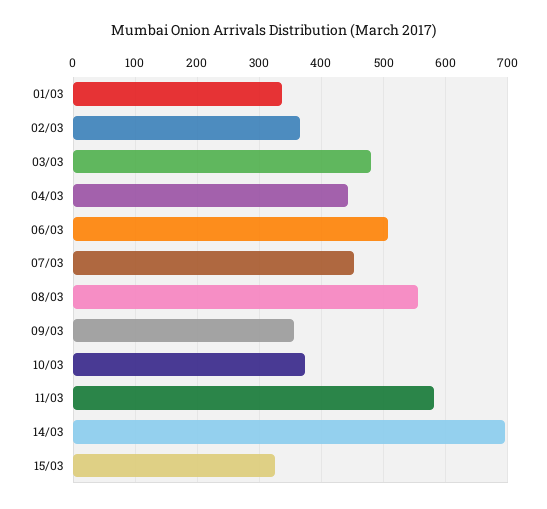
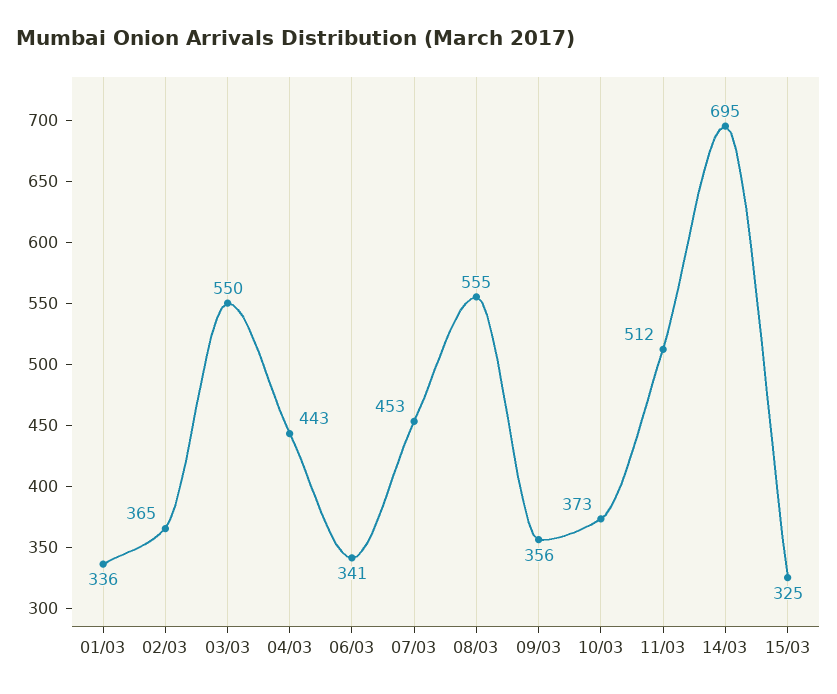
  {
    "01/03": 336,
    "02/03": 365,
-   "03/03": 480,
+   "03/03": 550,
    "04/03": 443,
-   "06/03": 510,
+   "06/03": 341,
    "07/03": 453,
    "08/03": 555,
    "09/03": 356,
    "10/03": 373,
-   "11/03": 580,
+   "11/03": 512,
    "14/03": 695,
    "15/03": 325
  }

